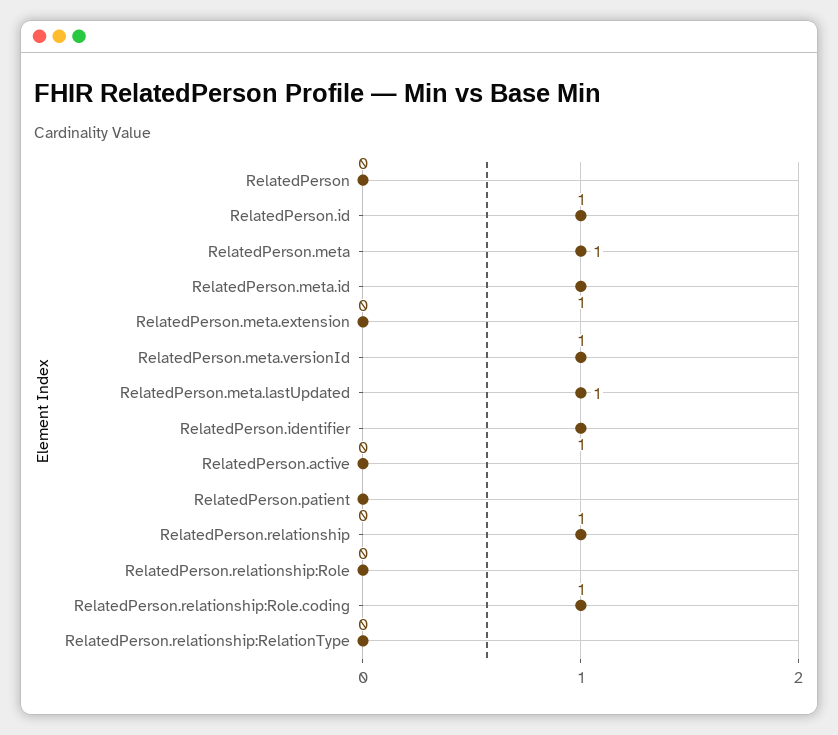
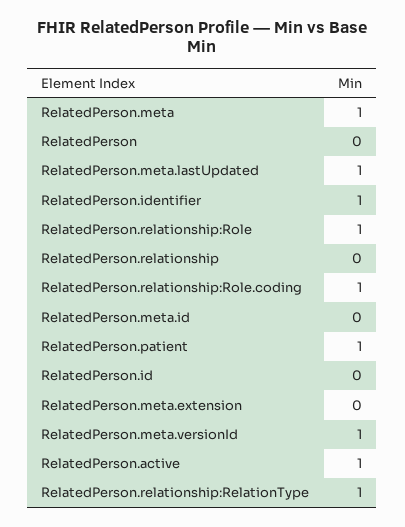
  {
    "RelatedPerson": 0,
-   "RelatedPerson.id": 1,
+   "RelatedPerson.id": 0,
    "RelatedPerson.meta": 1,
-   "RelatedPerson.meta.id": 1,
+   "RelatedPerson.meta.id": 0,
    "RelatedPerson.meta.extension": 0,
    "RelatedPerson.meta.versionId": 1,
    "RelatedPerson.meta.lastUpdated": 1,
    "RelatedPerson.identifier": 1,
-   "RelatedPerson.active": 0,
+   "RelatedPerson.active": 1,
-   "RelatedPerson.patient": 0,
+   "RelatedPerson.patient": 1,
-   "RelatedPerson.relationship": 1,
+   "RelatedPerson.relationship": 0,
-   "RelatedPerson.relationship:Role": 0,
+   "RelatedPerson.relationship:Role": 1,
    "RelatedPerson.relationship:Role.coding": 1,
-   "RelatedPerson.relationship:RelationType": 0
+   "RelatedPerson.relationship:RelationType": 1
  }

